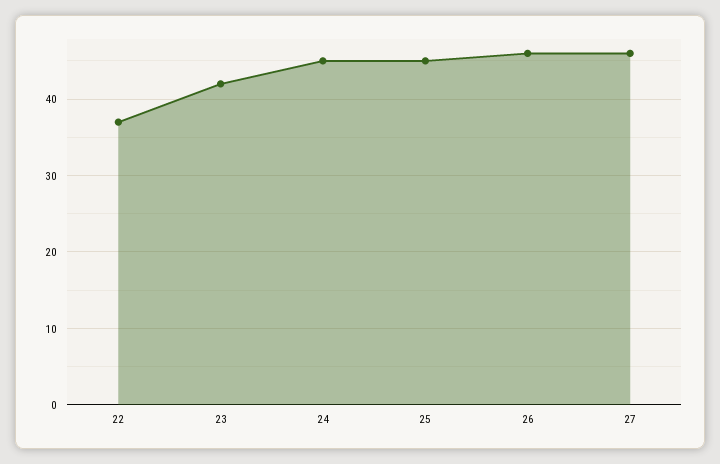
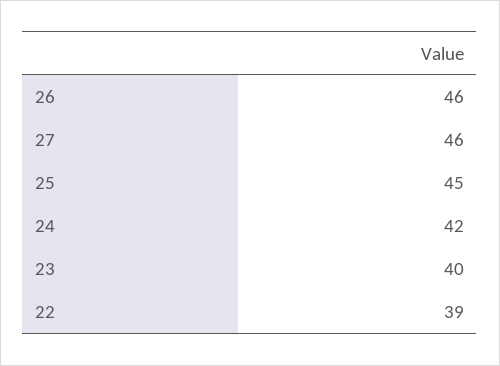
  {
-   "22": 37,
+   "22": 39,
-   "23": 42,
+   "23": 40,
-   "24": 45,
+   "24": 42,
    "25": 45,
    "26": 46,
    "27": 46
  }

